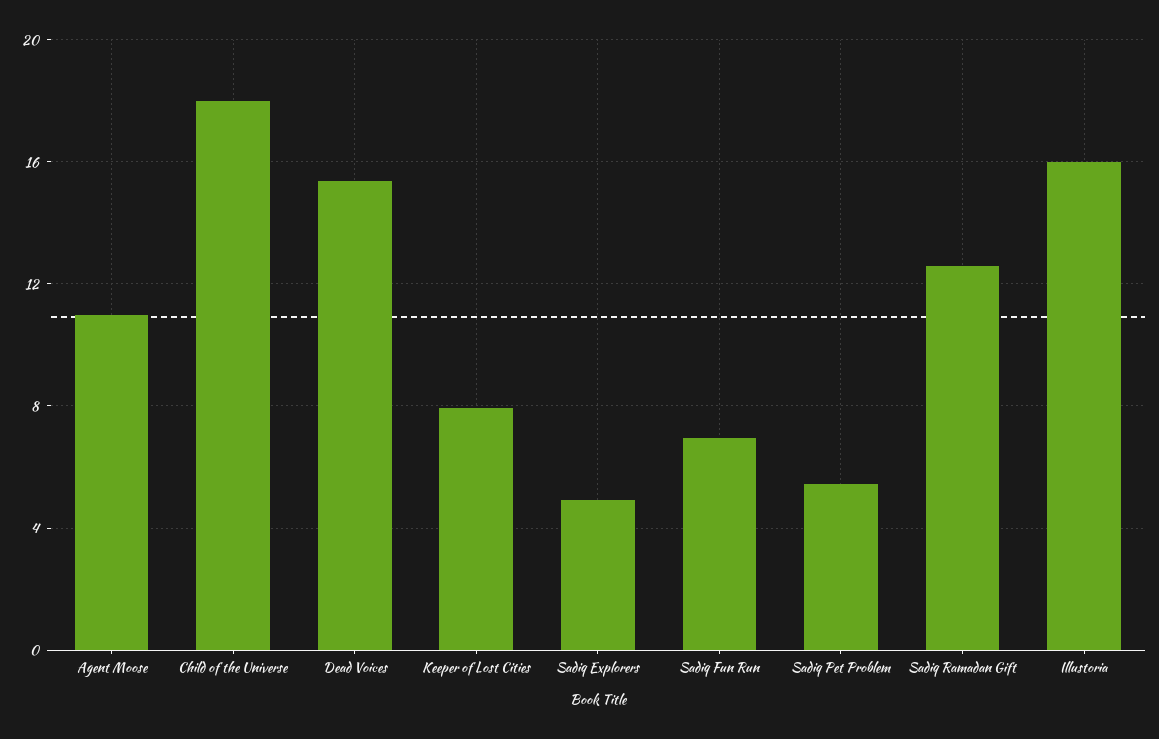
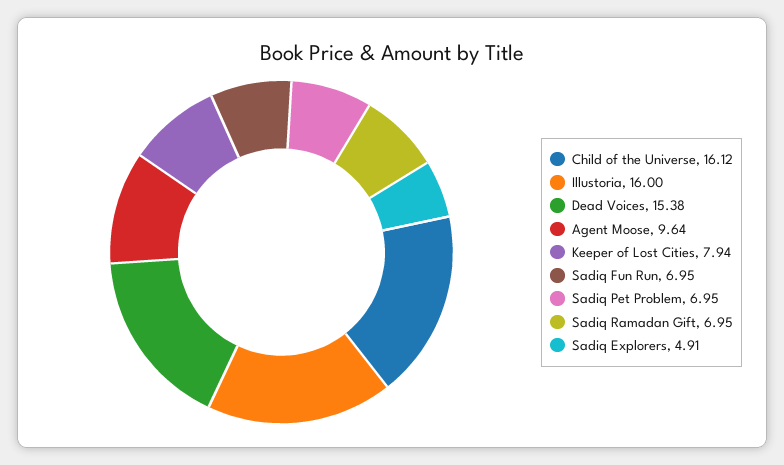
  {
-   "Agent Moose": 11,
+   "Agent Moose": 9.64,
-   "Child of the Universe": 18,
+   "Child of the Universe": 16.12,
    "Dead Voices": 15.38,
    "Keeper of Lost Cities": 7.94,
    "Sadiq Explorers": 4.91,
    "Sadiq Fun Run": 6.95,
-   "Sadiq Pet Problem": 5.5,
+   "Sadiq Pet Problem": 6.95,
-   "Sadiq Ramadan Gift": 12.5,
+   "Sadiq Ramadan Gift": 6.95,
    "Illustoria": 16
  }

